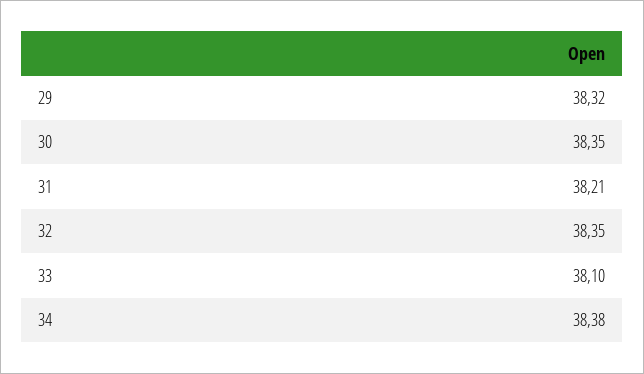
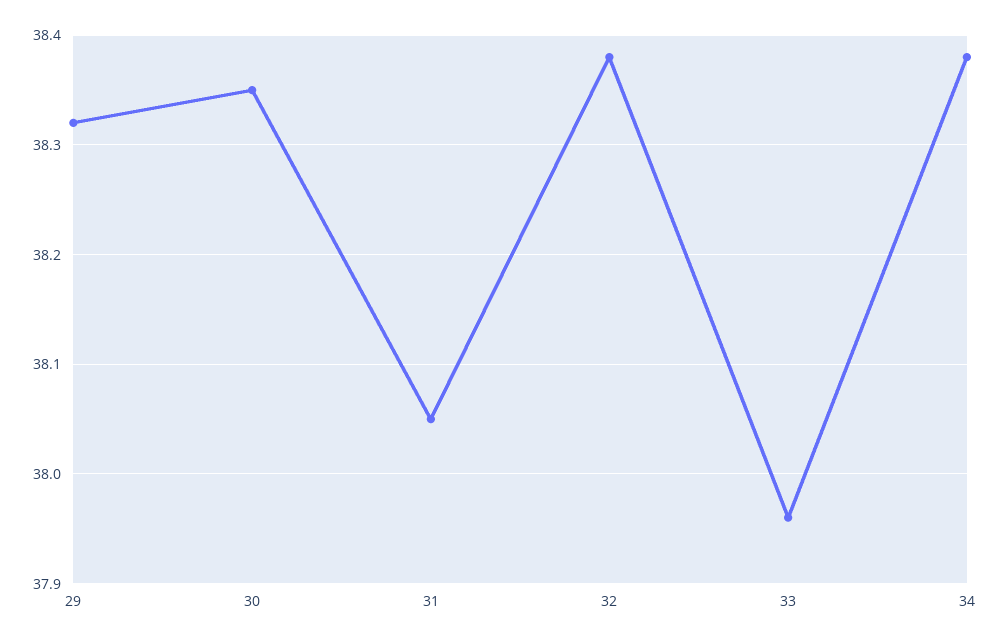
  {
    "29": 38.32,
    "30": 38.35,
-   "31": 38.21,
+   "31": 38.05,
-   "32": 38.35,
+   "32": 38.38,
-   "33": 38.1,
+   "33": 37.96,
    "34": 38.38
  }

